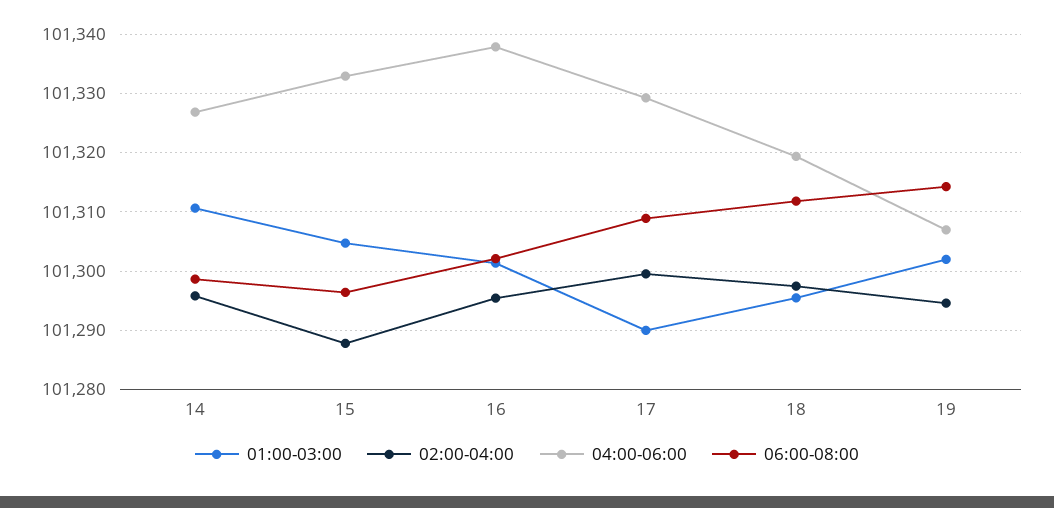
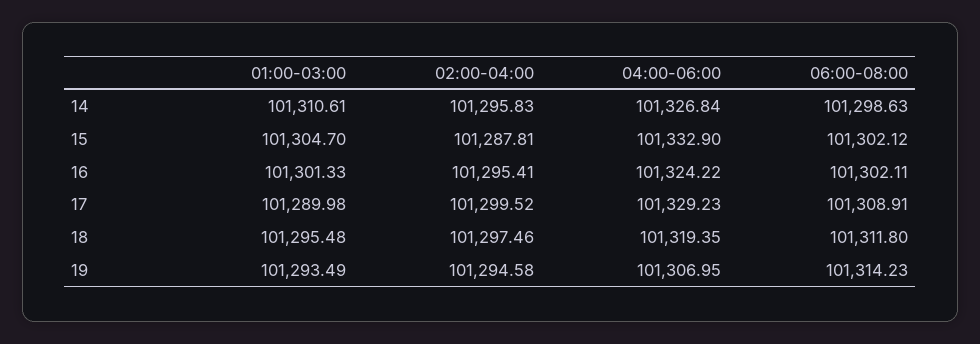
  {
    "01:00-03:00": {
      "14": 101310.61,
      "15": 101304.7,
      "16": 101301.33,
      "17": 101289.98,
      "18": 101295.48,
-     "19": 101302
+     "19": 101293.49
    },
    "02:00-04:00": {
      "14": 101295.83,
      "15": 101287.81,
      "16": 101295.41,
      "17": 101299.52,
      "18": 101297.46,
      "19": 101294.58
    },
    "04:00-06:00": {
      "14": 101326.84,
      "15": 101332.9,
-     "16": 101338,
+     "16": 101324.22,
      "17": 101329.23,
      "18": 101319.35,
      "19": 101306.95
    },
    "06:00-08:00": {
      "14": 101298.63,
-     "15": 101296,
+     "15": 101302.12,
      "16": 101302.11,
      "17": 101308.91,
      "18": 101311.8,
      "19": 101314.23
    }
  }

